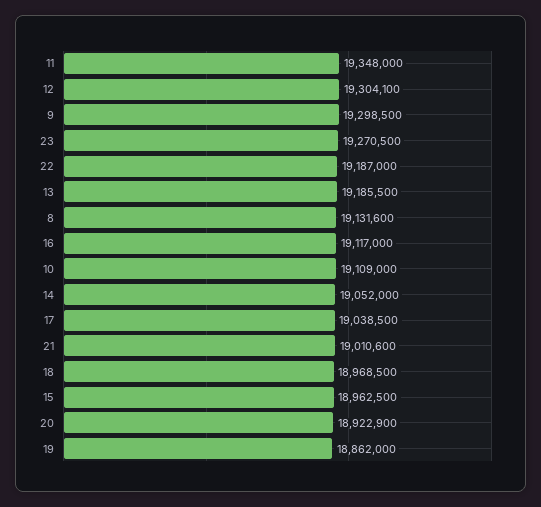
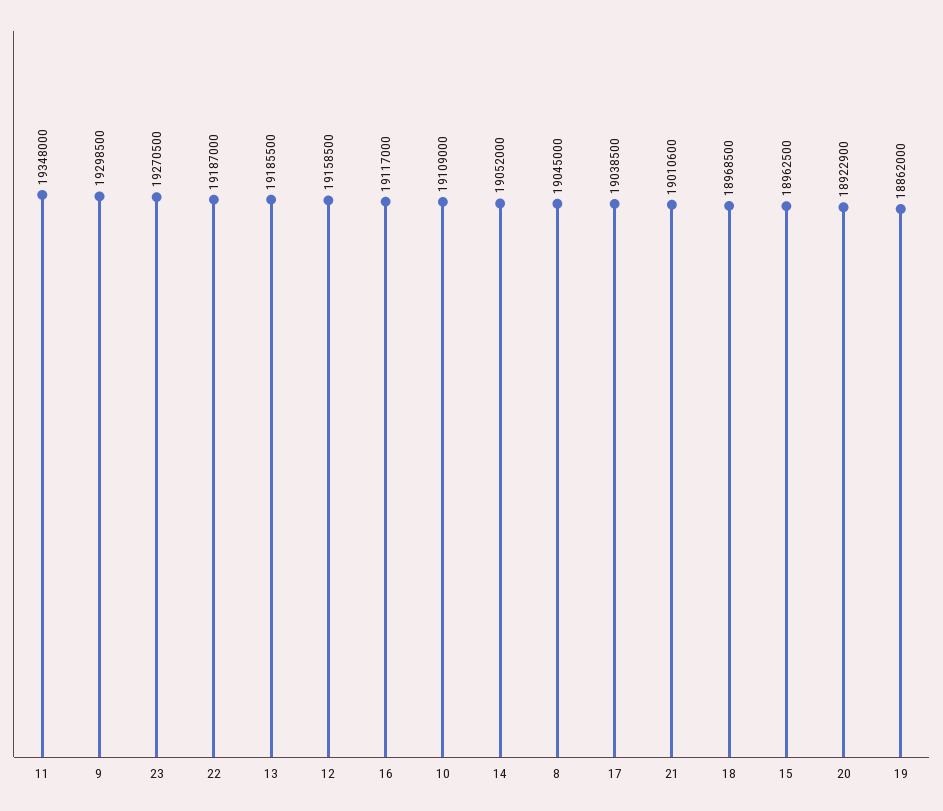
  {
    "11": 19348000,
-   "12": 19304100,
+   "12": 19158500,
    "9": 19298500,
    "23": 19270500,
    "22": 19187000,
    "13": 19185500,
-   "8": 19131600,
+   "8": 19045000,
    "16": 19117000,
    "10": 19109000,
    "14": 19052000,
    "17": 19038500,
    "21": 19010600,
    "18": 18968500,
    "15": 18962500,
    "20": 18922900,
    "19": 18862000
  }

